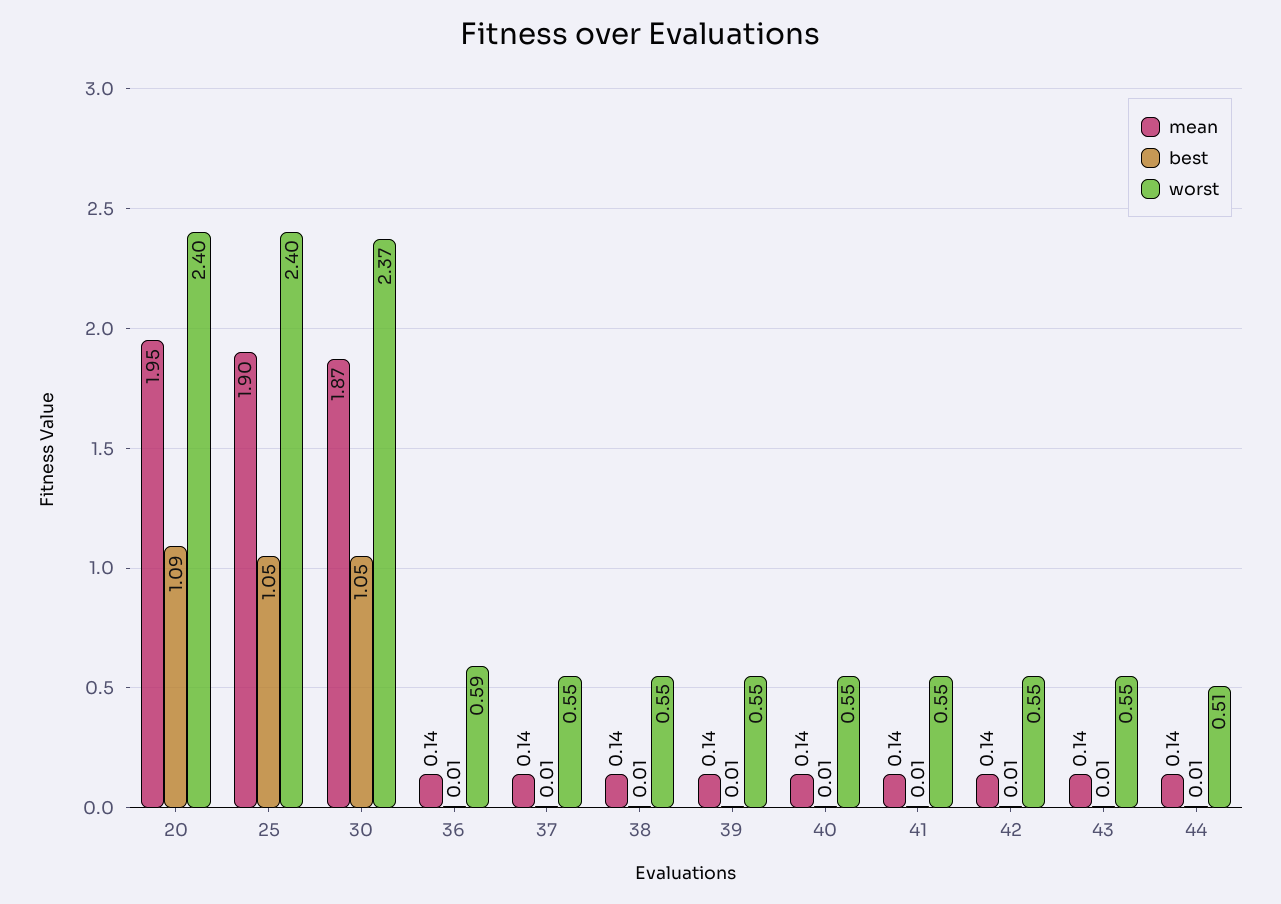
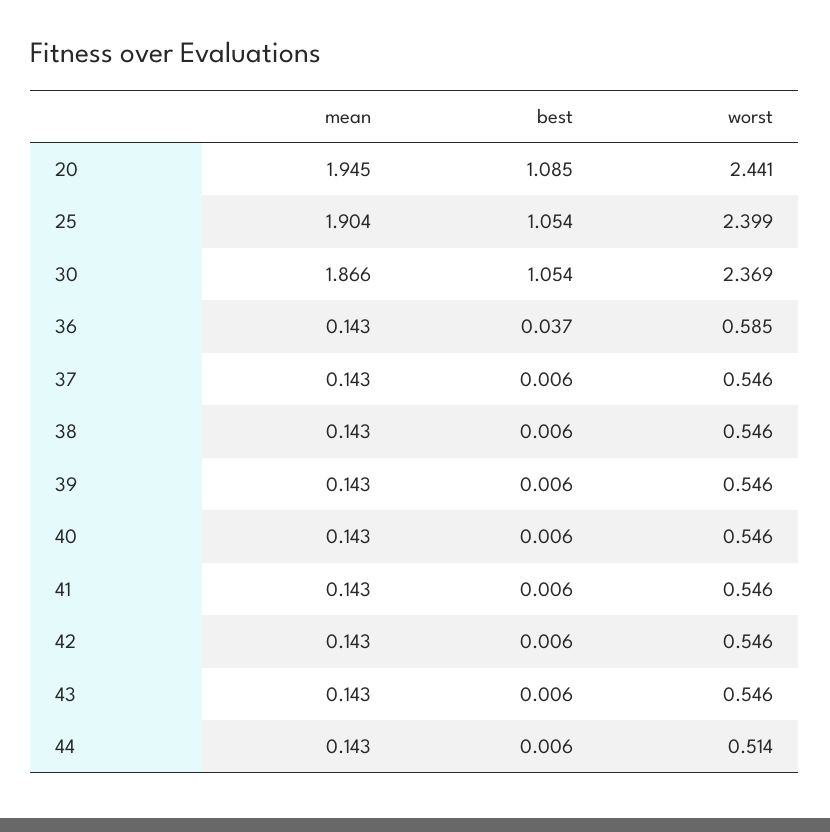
  {
    "mean": {
      "20": 1.945,
      "25": 1.904,
      "30": 1.866,
      "36": 0.143,
      "37": 0.143,
      "38": 0.143,
      "39": 0.143,
      "40": 0.143,
      "41": 0.143,
      "42": 0.143,
      "43": 0.143,
      "44": 0.143
    },
    "best": {
      "20": 1.085,
      "25": 1.054,
      "30": 1.054,
-     "36": 0.01,
+     "36": 0.037,
      "37": 0.006,
      "38": 0.006,
      "39": 0.006,
      "40": 0.006,
      "41": 0.006,
      "42": 0.006,
      "43": 0.006,
      "44": 0.006
    },
    "worst": {
-     "20": 2.4,
+     "20": 2.441,
      "25": 2.399,
      "30": 2.369,
      "36": 0.585,
      "37": 0.546,
      "38": 0.546,
      "39": 0.546,
      "40": 0.546,
      "41": 0.546,
      "42": 0.546,
      "43": 0.546,
      "44": 0.514
    }
  }

